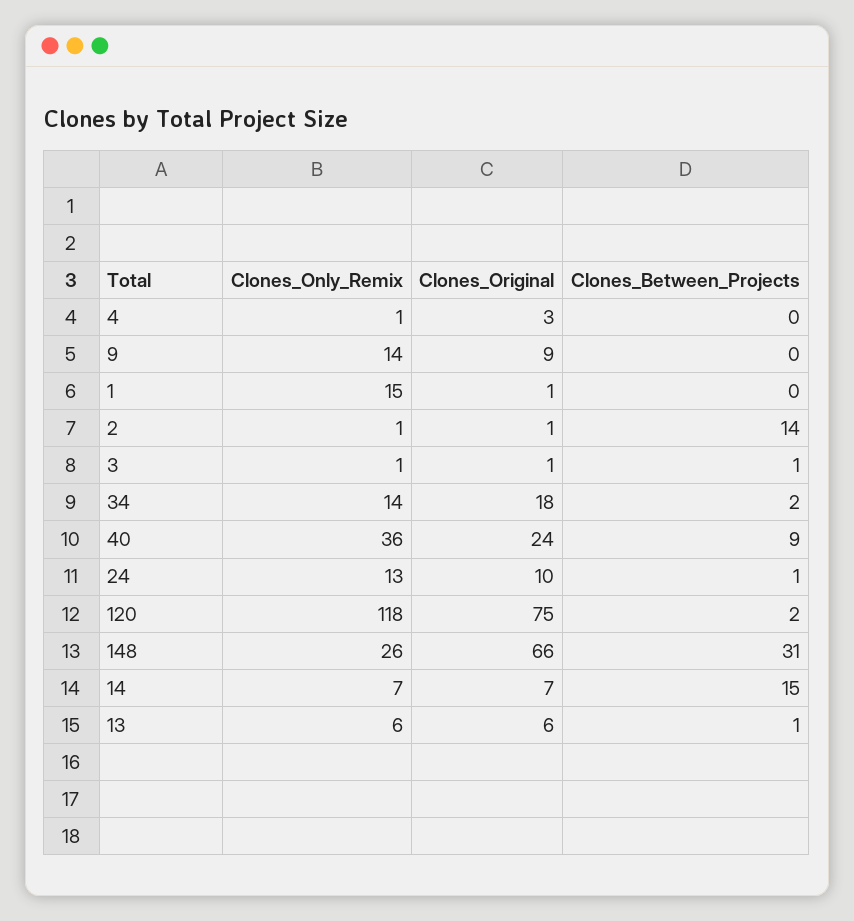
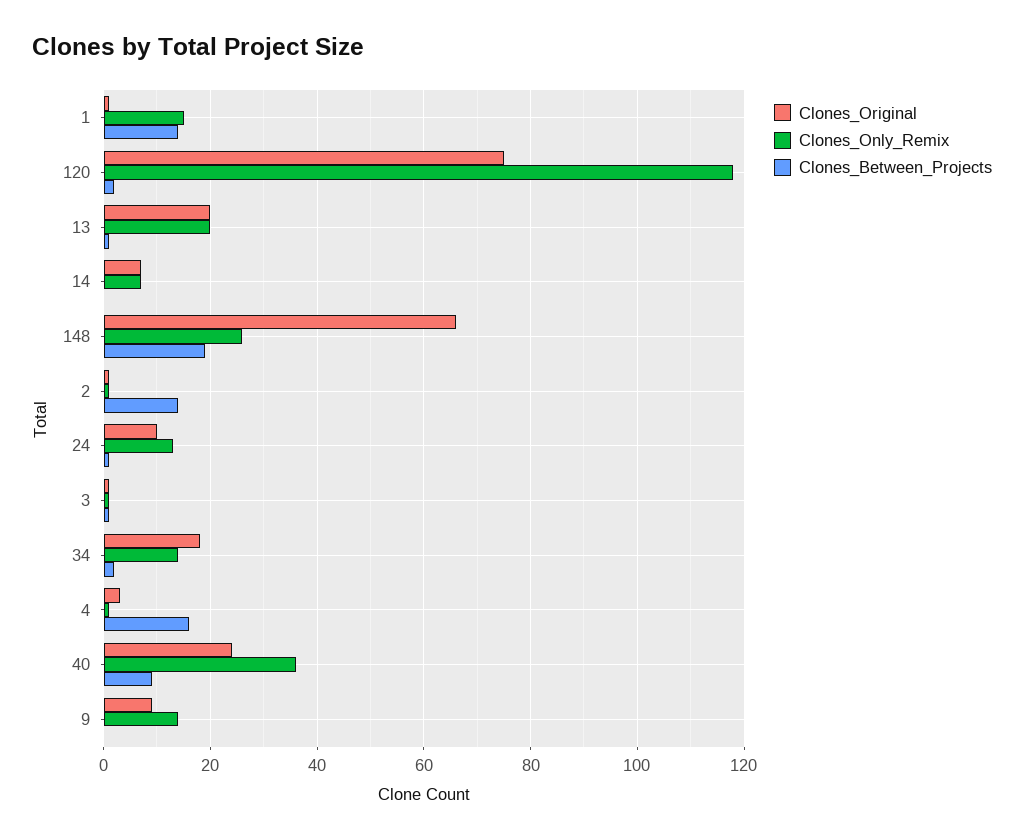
  {
    "Clones_Only_Remix": {
      "4": 1,
      "9": 14,
      "1": 15,
      "2": 1,
      "3": 1,
      "34": 14,
      "40": 36,
      "24": 13,
      "120": 118,
      "148": 26,
      "14": 7,
-     "13": 6
+     "13": 20
    },
    "Clones_Original": {
      "4": 3,
      "9": 9,
      "1": 1,
      "2": 1,
      "3": 1,
      "34": 18,
      "40": 24,
      "24": 10,
      "120": 75,
      "148": 66,
      "14": 7,
-     "13": 6
+     "13": 20
    },
    "Clones_Between_Projects": {
-     "4": 0,
+     "4": 15,
      "9": 0,
-     "1": 0,
+     "1": 15,
      "2": 14,
      "3": 1,
      "34": 2,
      "40": 9,
      "24": 1,
      "120": 2,
-     "148": 31,
+     "148": 20,
-     "14": 15,
+     "14": 0,
      "13": 1
    }
  }

